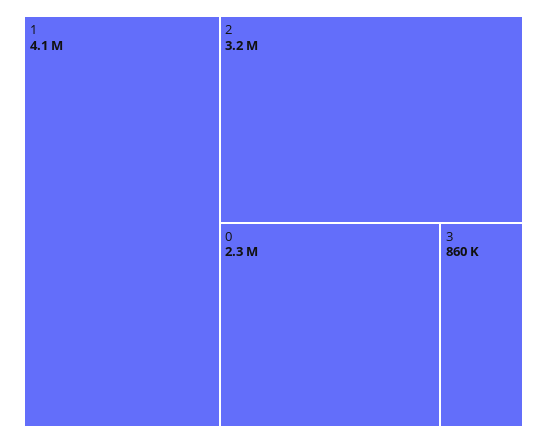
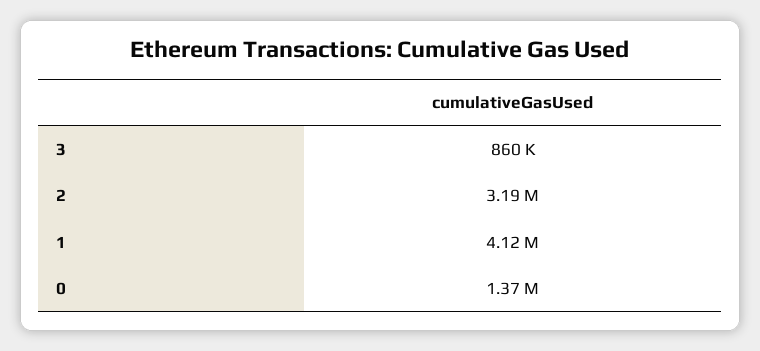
  {
    "1": 4120000,
    "2": 3190000,
-   "0": 2300000,
+   "0": 1370000,
    "3": 860000
  }

